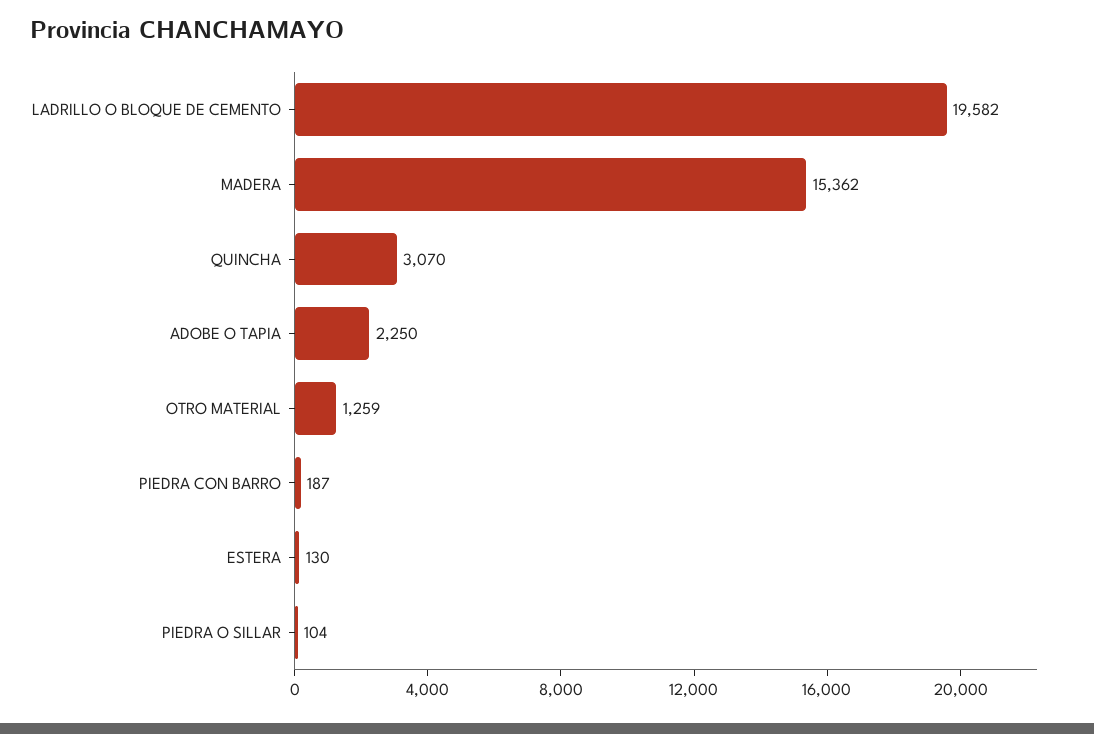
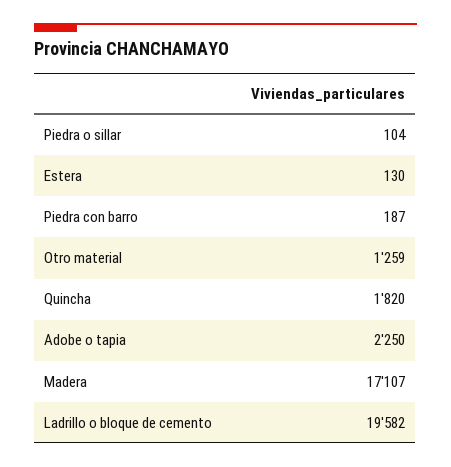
  {
    "LADRILLO O BLOQUE DE CEMENTO": 19582,
-   "MADERA": 15362,
+   "MADERA": 17107,
-   "QUINCHA": 3070,
+   "QUINCHA": 1820,
    "ADOBE O TAPIA": 2250,
    "OTRO MATERIAL": 1259,
    "PIEDRA CON BARRO": 187,
    "ESTERA": 130,
    "PIEDRA O SILLAR": 104
  }

